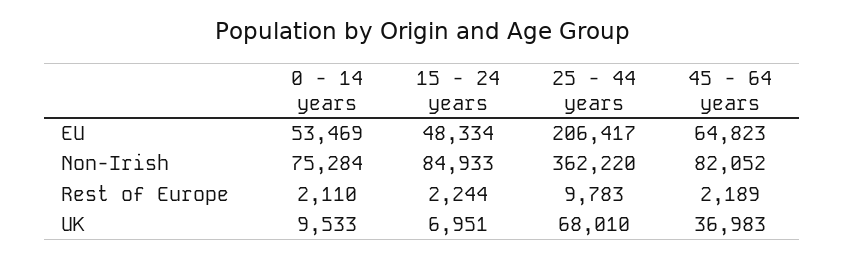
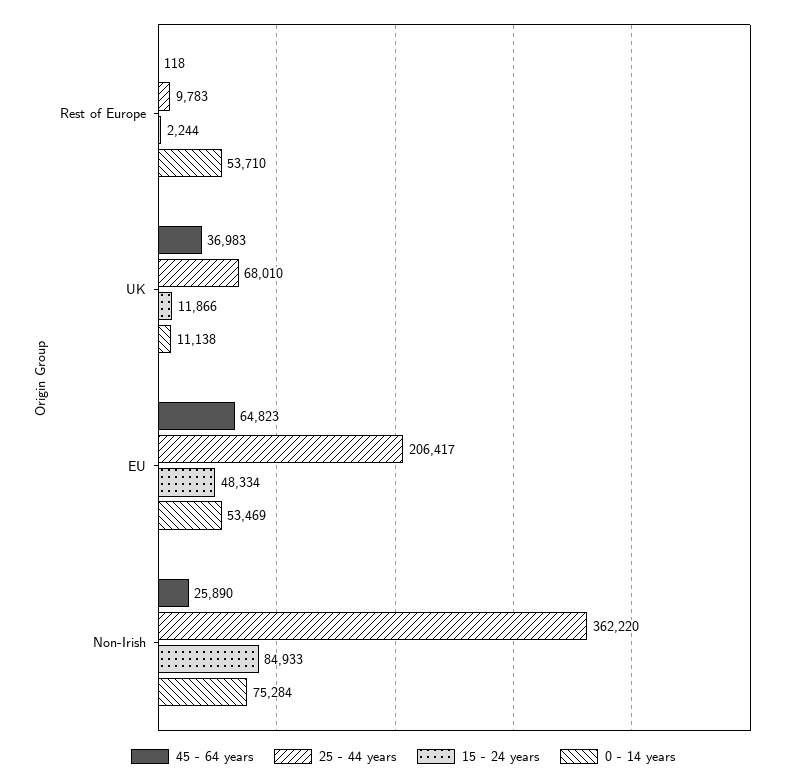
  {
    "0 - 14 years": {
      "EU": 53469,
      "Non-Irish": 75284,
-     "Rest of Europe": 2110,
+     "Rest of Europe": 53710,
-     "UK": 9533
+     "UK": 11138
    },
    "15 - 24 years": {
      "EU": 48334,
      "Non-Irish": 84933,
      "Rest of Europe": 2244,
-     "UK": 6951
+     "UK": 11866
    },
    "25 - 44 years": {
      "EU": 206417,
      "Non-Irish": 362220,
      "Rest of Europe": 9783,
      "UK": 68010
    },
    "45 - 64 years": {
      "EU": 64823,
-     "Non-Irish": 82052,
+     "Non-Irish": 25890,
-     "Rest of Europe": 2189,
+     "Rest of Europe": 118,
      "UK": 36983
    }
  }

